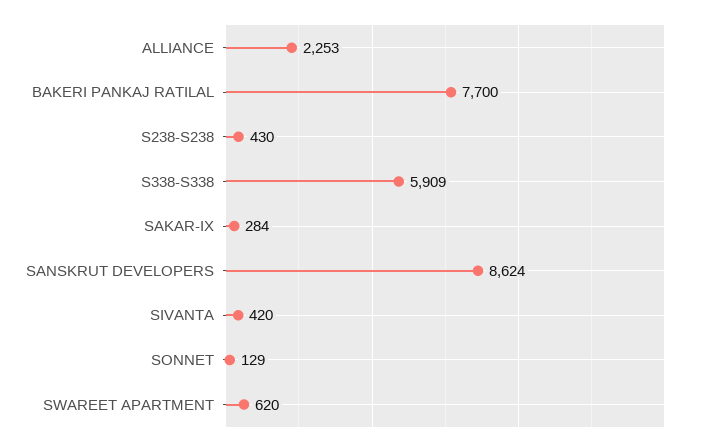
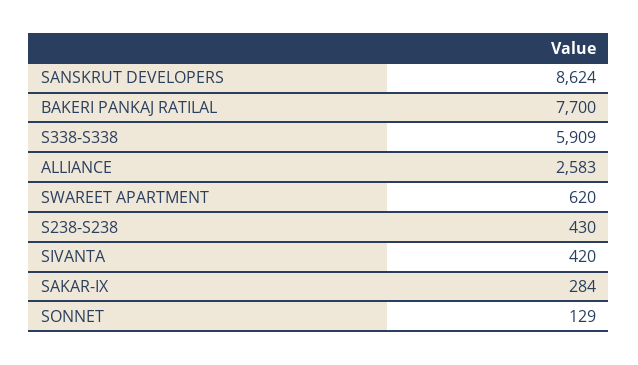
  {
-   "ALLIANCE": 2253,
+   "ALLIANCE": 2583,
    "BAKERI PANKAJ RATILAL": 7700,
    "S238-S238": 430,
    "S338-S338": 5909,
    "SAKAR-IX": 284,
    "SANSKRUT DEVELOPERS": 8624,
    "SIVANTA": 420,
    "SONNET": 129,
    "SWAREET APARTMENT": 620
  }

